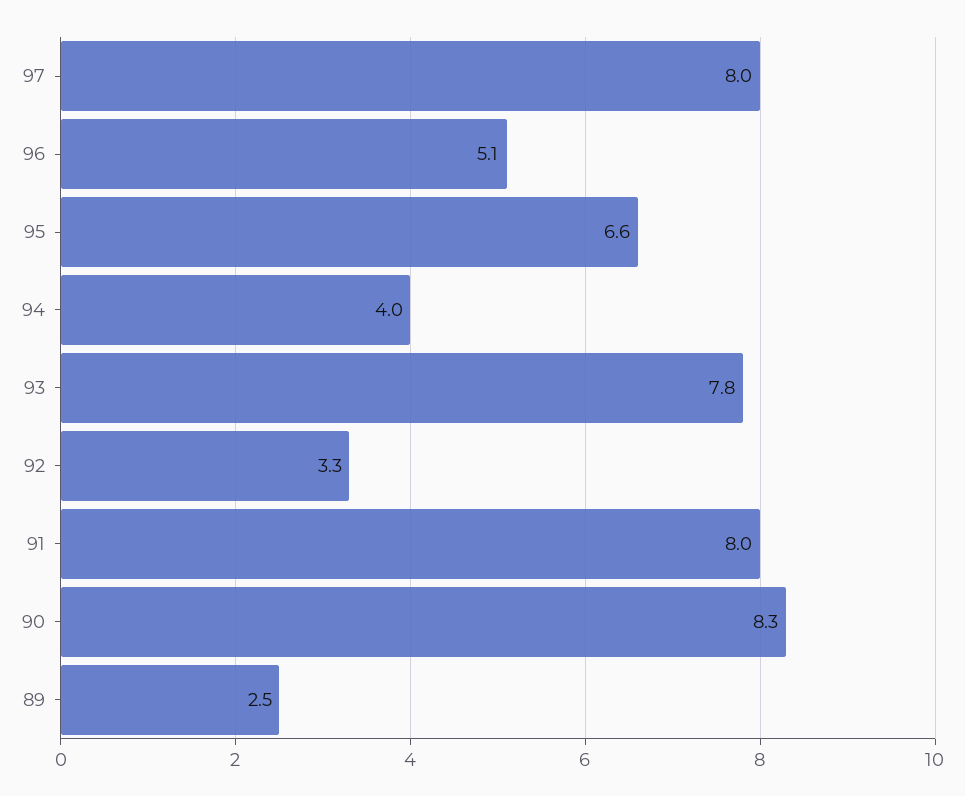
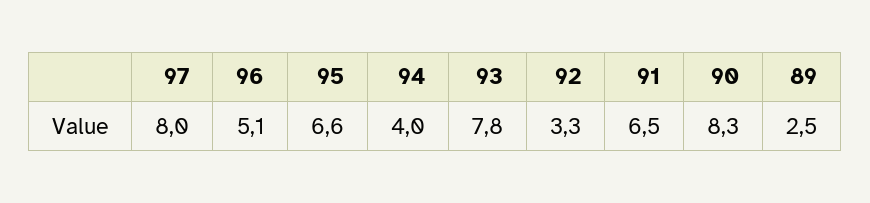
  {
    "97": 8,
    "96": 5.1,
    "95": 6.6,
    "94": 4,
    "93": 7.8,
    "92": 3.3,
-   "91": 8,
+   "91": 6.5,
    "90": 8.3,
    "89": 2.5
  }

